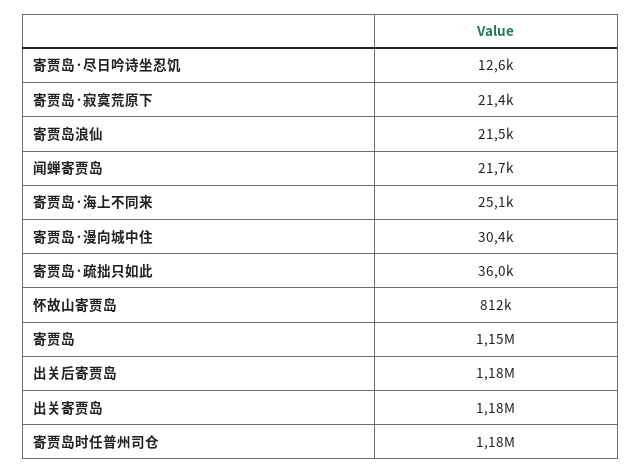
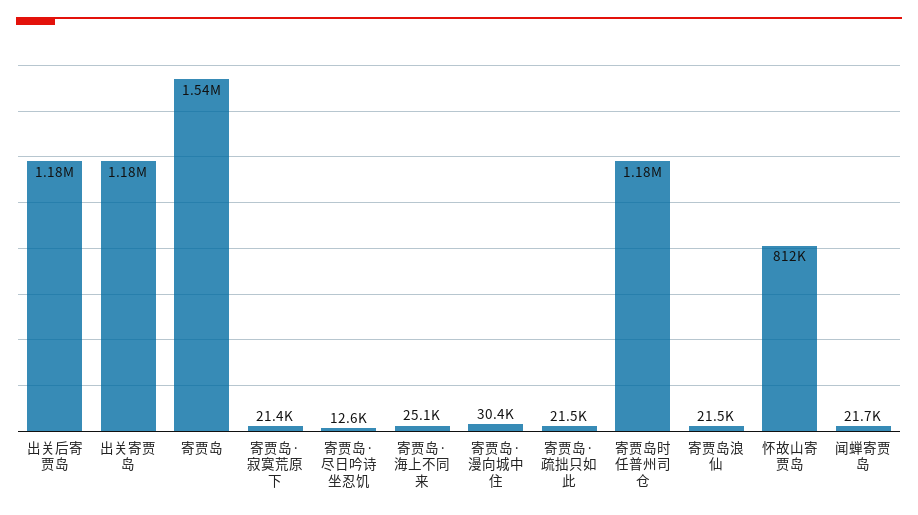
  {
    "寄贾岛·尽日吟诗坐忍饥": 12600,
    "寄贾岛·寂寞荒原下": 21400,
    "寄贾岛浪仙": 21500,
    "闻蝉寄贾岛": 21700,
    "寄贾岛·海上不同来": 25100,
    "寄贾岛·漫向城中住": 30400,
-   "寄贾岛·疏拙只如此": 36000,
+   "寄贾岛·疏拙只如此": 21500,
    "怀故山寄贾岛": 812000,
-   "寄贾岛": 1150000,
+   "寄贾岛": 1540000,
    "出关后寄贾岛": 1180000,
    "出关寄贾岛": 1180000,
    "寄贾岛时任普州司仓": 1180000
  }

